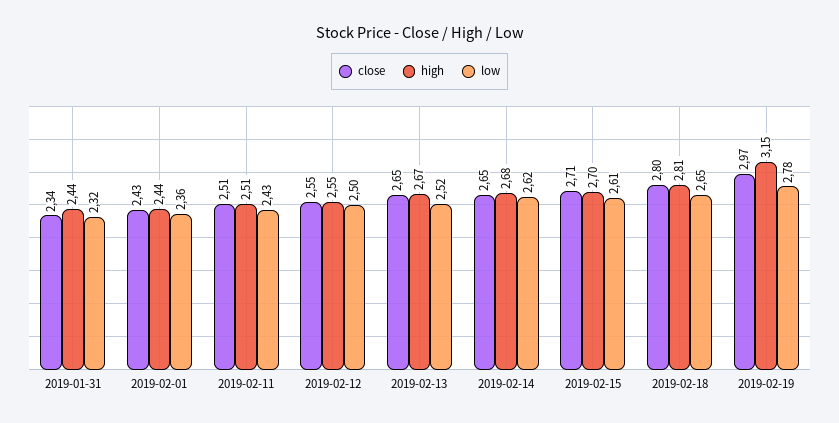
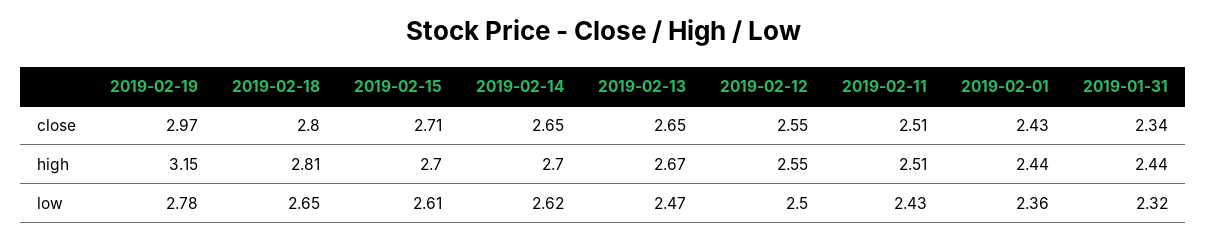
  {
    "close": {
      "2019-01-31": 2.34,
      "2019-02-01": 2.43,
      "2019-02-11": 2.51,
      "2019-02-12": 2.55,
      "2019-02-13": 2.65,
      "2019-02-14": 2.65,
      "2019-02-15": 2.71,
      "2019-02-18": 2.8,
      "2019-02-19": 2.97
    },
    "high": {
      "2019-01-31": 2.44,
      "2019-02-01": 2.44,
      "2019-02-11": 2.51,
      "2019-02-12": 2.55,
      "2019-02-13": 2.67,
-     "2019-02-14": 2.68,
+     "2019-02-14": 2.7,
      "2019-02-15": 2.7,
      "2019-02-18": 2.81,
      "2019-02-19": 3.15
    },
    "low": {
      "2019-01-31": 2.32,
      "2019-02-01": 2.36,
      "2019-02-11": 2.43,
      "2019-02-12": 2.5,
-     "2019-02-13": 2.52,
+     "2019-02-13": 2.47,
      "2019-02-14": 2.62,
      "2019-02-15": 2.61,
      "2019-02-18": 2.65,
      "2019-02-19": 2.78
    }
  }

